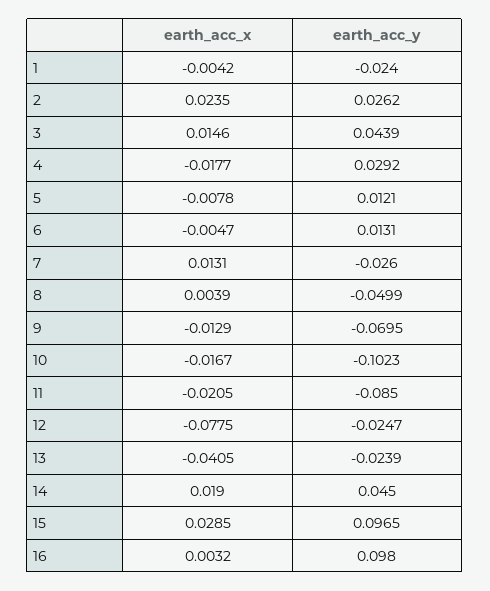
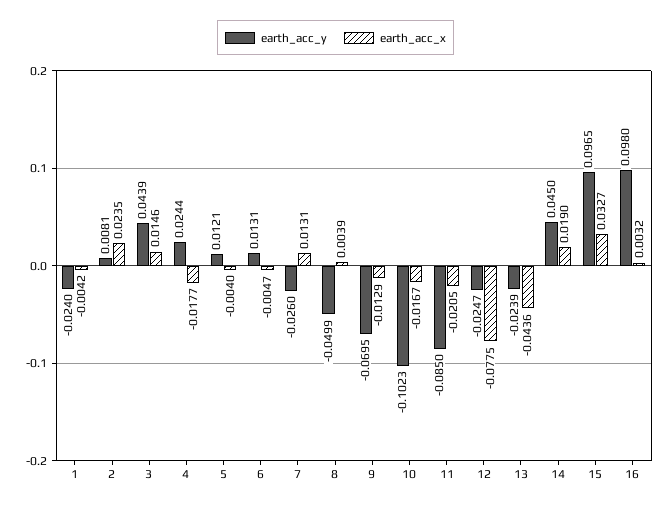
  {
    "earth_acc_x": {
      "1": -0.0042,
      "2": 0.0235,
      "3": 0.0146,
      "4": -0.0177,
-     "5": -0.0078,
+     "5": -0.004,
      "6": -0.0047,
      "7": 0.0131,
      "8": 0.0039,
      "9": -0.0129,
      "10": -0.0167,
      "11": -0.0205,
      "12": -0.0775,
-     "13": -0.0405,
+     "13": -0.0436,
      "14": 0.019,
-     "15": 0.0285,
+     "15": 0.0327,
      "16": 0.0032
    },
    "earth_acc_y": {
      "1": -0.024,
-     "2": 0.0262,
+     "2": 0.0081,
      "3": 0.0439,
-     "4": 0.0292,
+     "4": 0.0244,
      "5": 0.0121,
      "6": 0.0131,
      "7": -0.026,
      "8": -0.0499,
      "9": -0.0695,
      "10": -0.1023,
      "11": -0.085,
      "12": -0.0247,
      "13": -0.0239,
      "14": 0.045,
      "15": 0.0965,
      "16": 0.098
    }
  }

